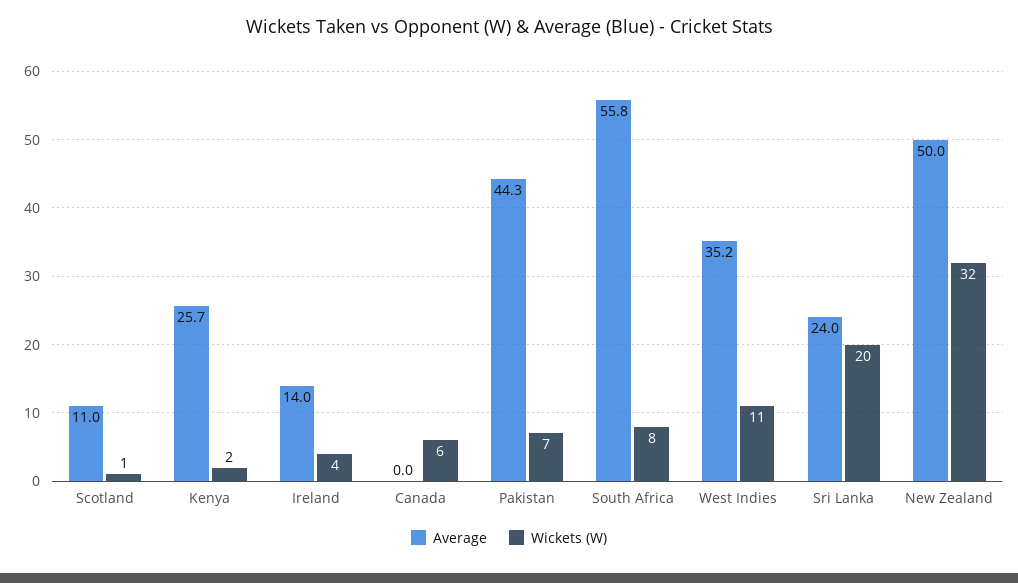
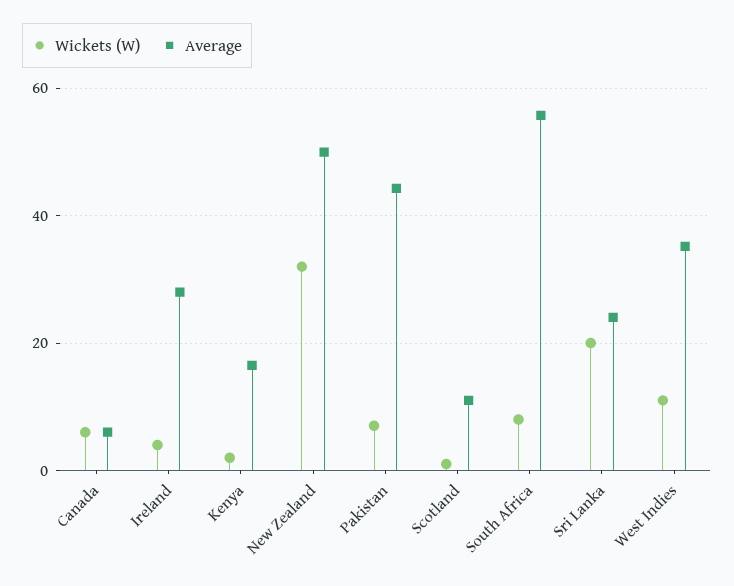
  {
    "Average": {
      "Scotland": 11,
-     "Kenya": 25.7,
+     "Kenya": 16,
-     "Ireland": 14,
+     "Ireland": 28,
-     "Canada": 0,
+     "Canada": 6,
      "Pakistan": 44.3,
      "South Africa": 55.8,
      "West Indies": 35.2,
      "Sri Lanka": 24,
      "New Zealand": 50
    },
    "Wickets (W)": {
      "Scotland": 1,
      "Kenya": 2,
      "Ireland": 4,
      "Canada": 6,
      "Pakistan": 7,
      "South Africa": 8,
      "West Indies": 11,
      "Sri Lanka": 20,
      "New Zealand": 32
    }
  }

